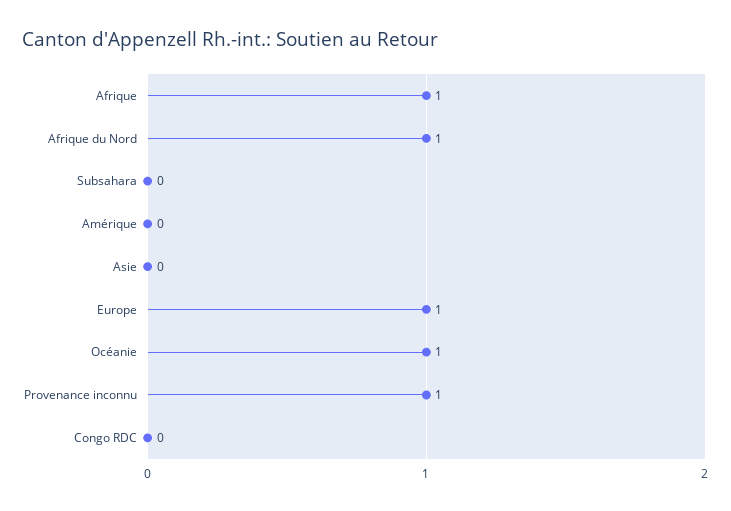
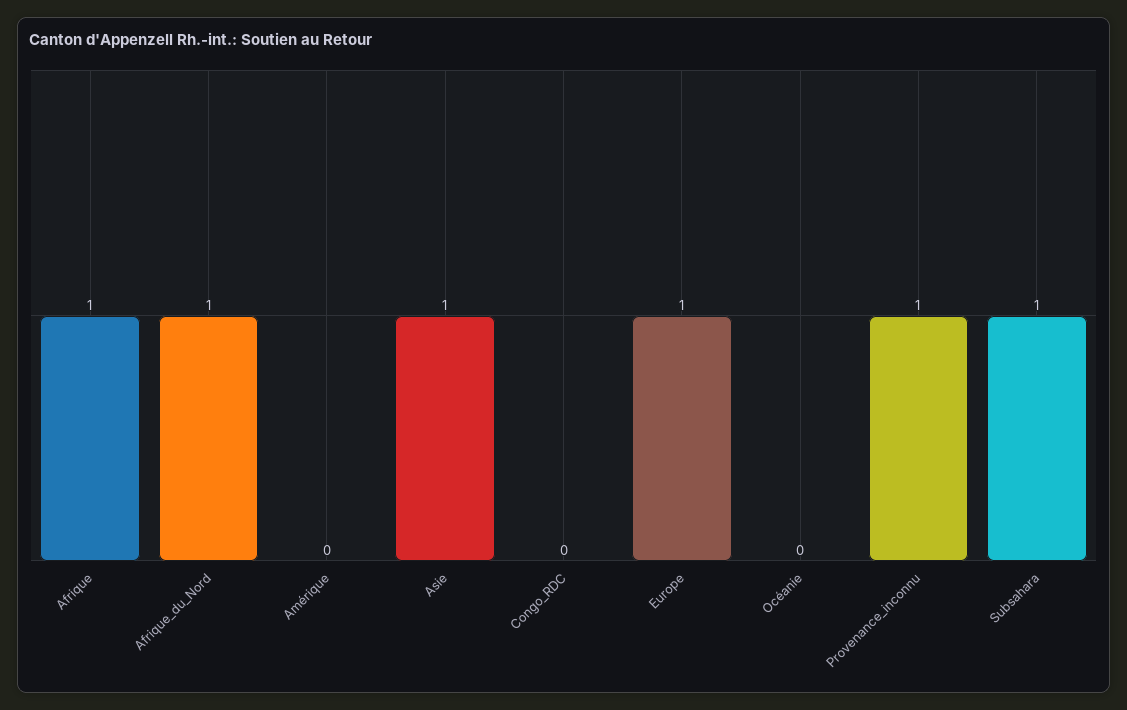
  {
    "Afrique": 1,
    "Afrique du Nord": 1,
-   "Subsahara": 0,
+   "Subsahara": 1,
    "Amérique": 0,
-   "Asie": 0,
+   "Asie": 1,
    "Europe": 1,
-   "Océanie": 1,
+   "Océanie": 0,
    "Provenance inconnu": 1,
    "Congo RDC": 0
  }

